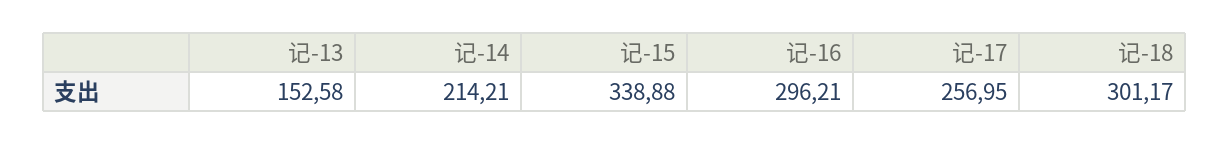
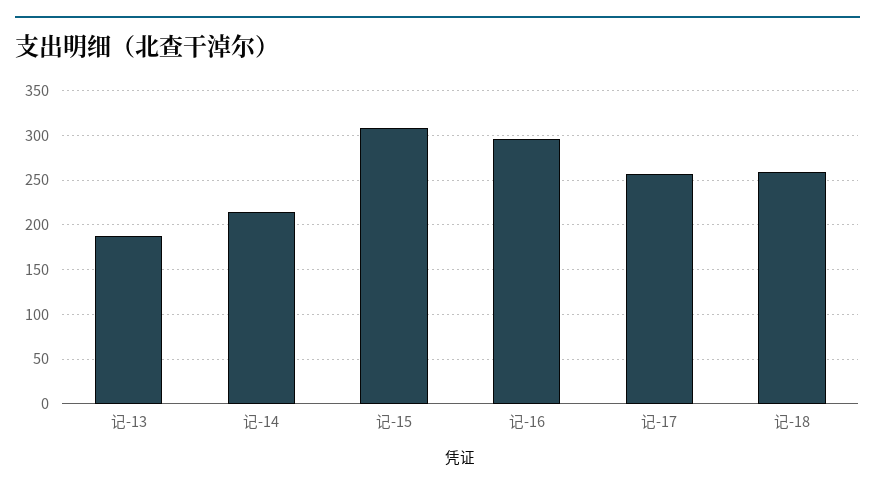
  {
-   "记-13": 152.58,
+   "记-13": 190,
    "记-14": 214.21,
-   "记-15": 338.88,
+   "记-15": 310,
    "记-16": 296.21,
    "记-17": 256.95,
-   "记-18": 301.17
+   "记-18": 260
  }

